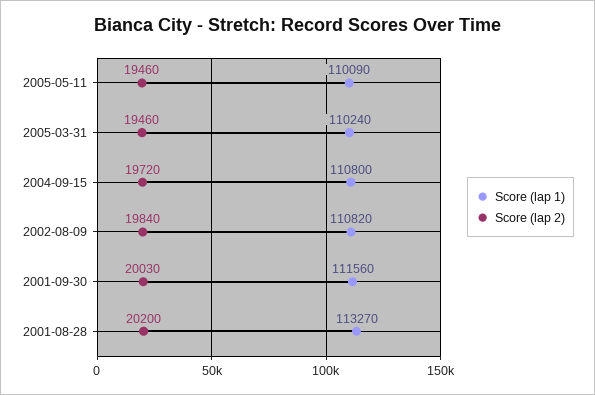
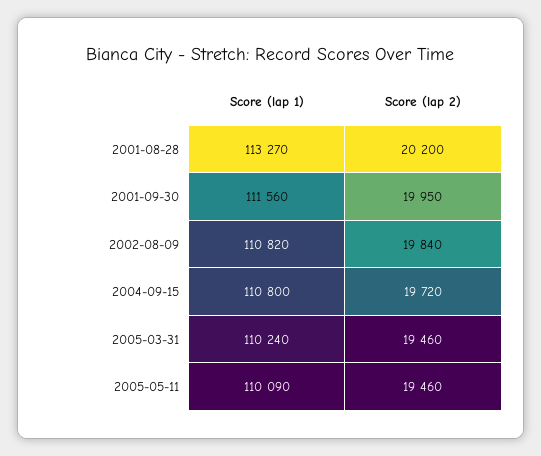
  {
    "Score (lap 1)": {
      "2005-05-11": 110090,
      "2005-03-31": 110240,
      "2004-09-15": 110800,
      "2002-08-09": 110820,
      "2001-09-30": 111560,
      "2001-08-28": 113270
    },
    "Score (lap 2)": {
      "2005-05-11": 19460,
      "2005-03-31": 19460,
      "2004-09-15": 19720,
      "2002-08-09": 19840,
-     "2001-09-30": 20030,
+     "2001-09-30": 19950,
      "2001-08-28": 20200
    }
  }

